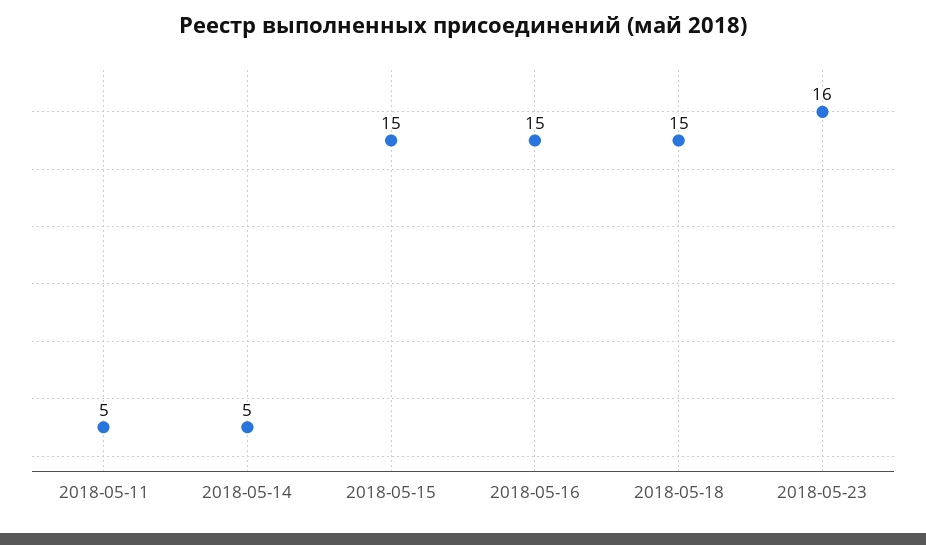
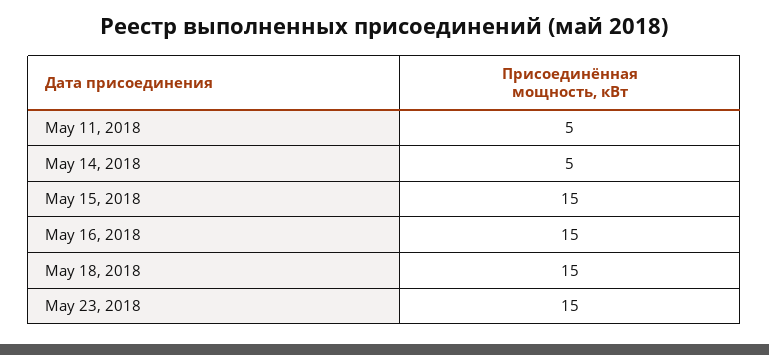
  {
    "2018-05-11": 5,
    "2018-05-14": 5,
    "2018-05-15": 15,
    "2018-05-16": 15,
    "2018-05-18": 15,
-   "2018-05-23": 16
+   "2018-05-23": 15
  }

